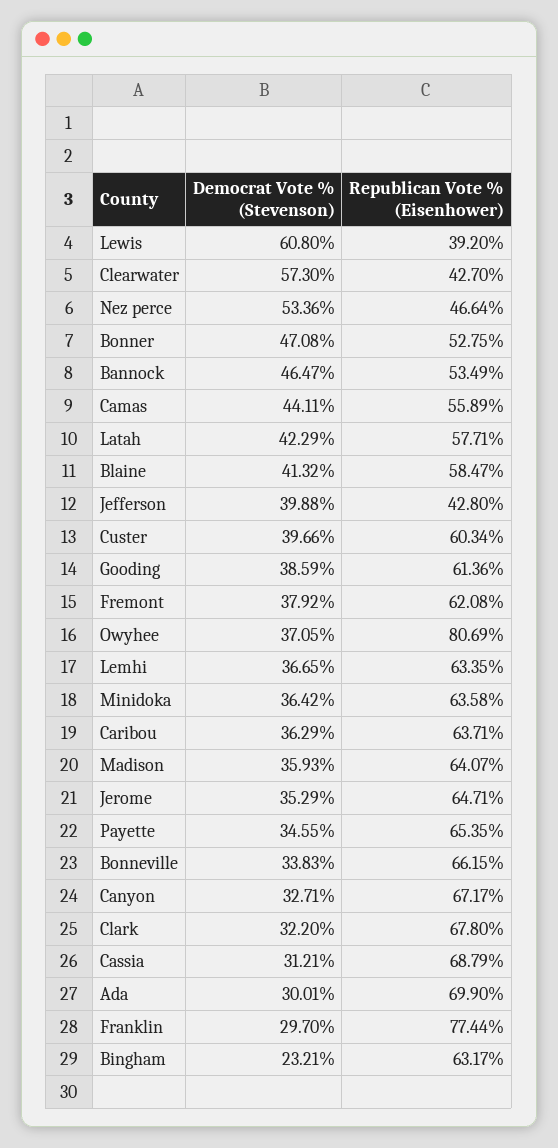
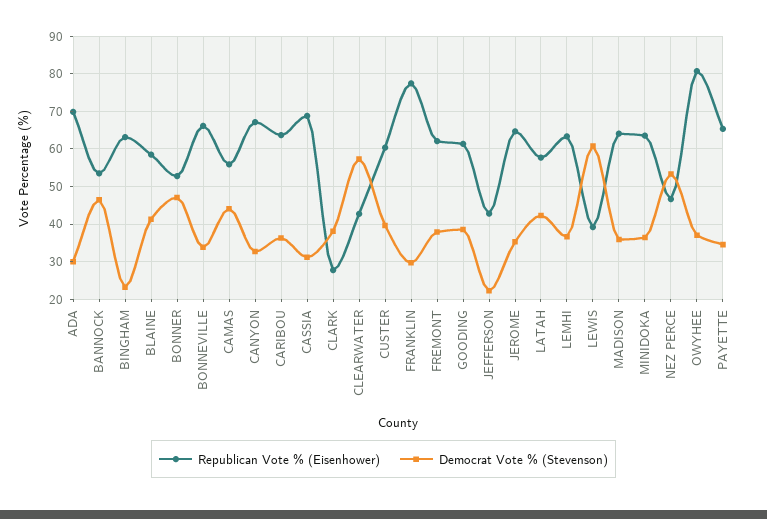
  {
    "Democrat Vote % (Stevenson)": {
      "Lewis": 60.8,
      "Clearwater": 57.3,
      "Nez perce": 53.36,
      "Bonner": 47.08,
      "Bannock": 46.47,
      "Camas": 44.11,
      "Latah": 42.29,
      "Blaine": 41.32,
-     "Jefferson": 39.88,
+     "Jefferson": 22,
      "Custer": 39.66,
      "Gooding": 38.59,
      "Fremont": 37.92,
      "Owyhee": 37.05,
      "Lemhi": 36.65,
      "Minidoka": 36.42,
      "Caribou": 36.29,
      "Madison": 35.93,
      "Jerome": 35.29,
      "Payette": 34.55,
      "Bonneville": 33.83,
      "Canyon": 32.71,
-     "Clark": 32.2,
+     "Clark": 38,
      "Cassia": 31.21,
      "Ada": 30.01,
      "Franklin": 29.7,
      "Bingham": 23.21
    },
    "Republican Vote % (Eisenhower)": {
      "Lewis": 39.2,
      "Clearwater": 42.7,
      "Nez perce": 46.64,
      "Bonner": 52.75,
      "Bannock": 53.49,
      "Camas": 55.89,
      "Latah": 57.71,
      "Blaine": 58.47,
      "Jefferson": 42.8,
      "Custer": 60.34,
      "Gooding": 61.36,
      "Fremont": 62.08,
      "Owyhee": 80.69,
      "Lemhi": 63.35,
      "Minidoka": 63.58,
      "Caribou": 63.71,
      "Madison": 64.07,
      "Jerome": 64.71,
      "Payette": 65.35,
      "Bonneville": 66.15,
      "Canyon": 67.17,
-     "Clark": 67.8,
+     "Clark": 28,
      "Cassia": 68.79,
      "Ada": 69.9,
      "Franklin": 77.44,
      "Bingham": 63.17
    }
  }

